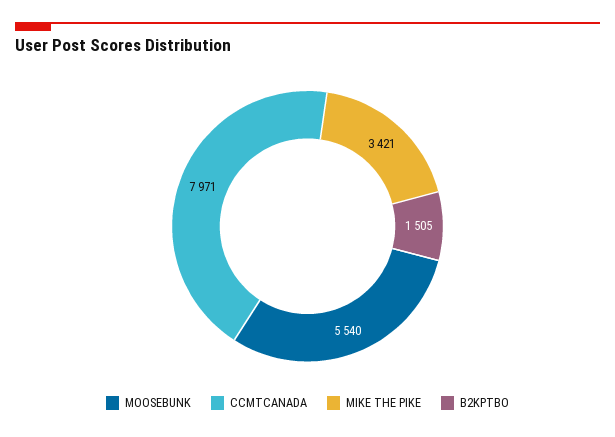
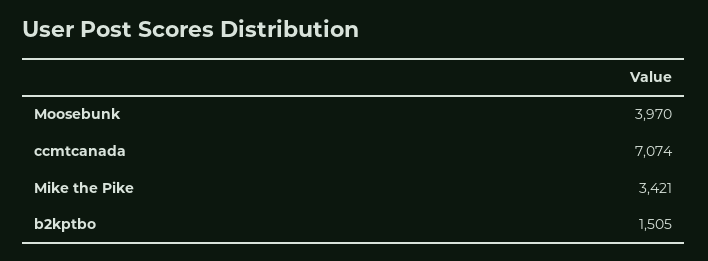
  {
-   "MOOSEBUNK": 5540,
+   "MOOSEBUNK": 3970,
-   "CCMTCANADA": 7971,
+   "CCMTCANADA": 7074,
    "MIKE THE PIKE": 3421,
    "B2KPTBO": 1505
  }

